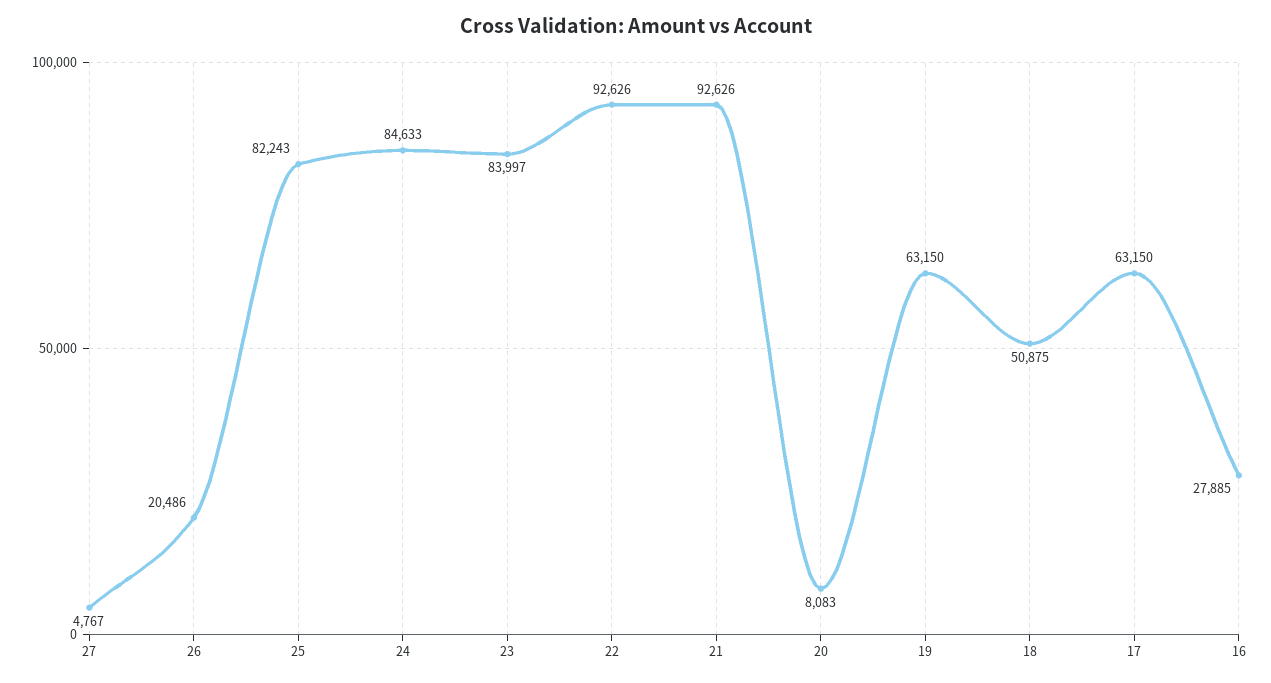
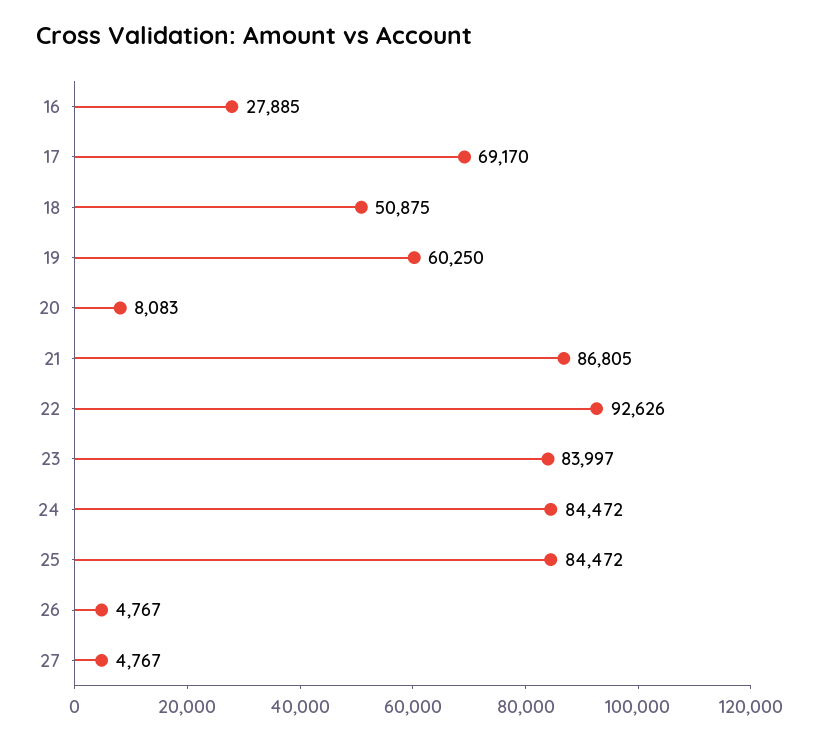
  {
    "27": 4767,
-   "26": 20486,
+   "26": 4767,
-   "25": 82243,
+   "25": 84472,
-   "24": 84633,
+   "24": 84472,
    "23": 83997,
    "22": 92626,
-   "21": 92626,
+   "21": 86805,
    "20": 8083,
-   "19": 63150,
+   "19": 60250,
    "18": 50875,
-   "17": 63150,
+   "17": 69170,
    "16": 27885
  }

